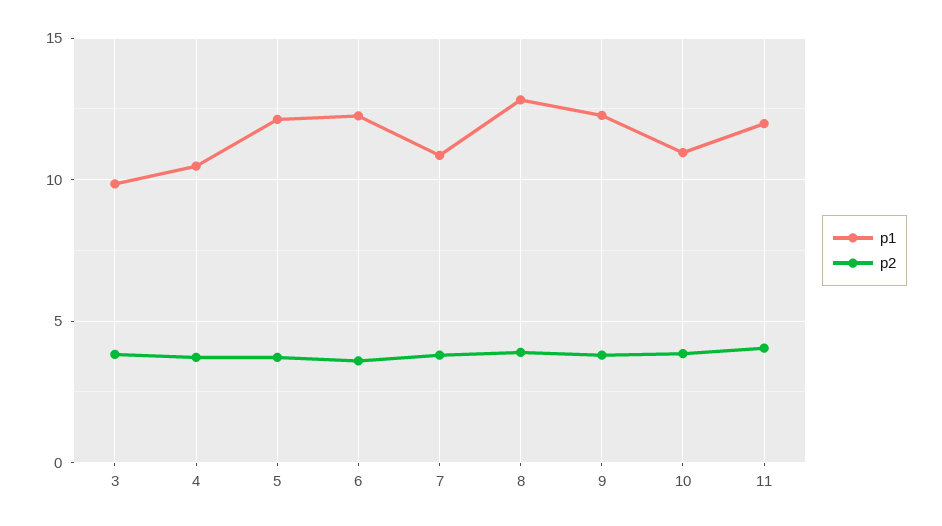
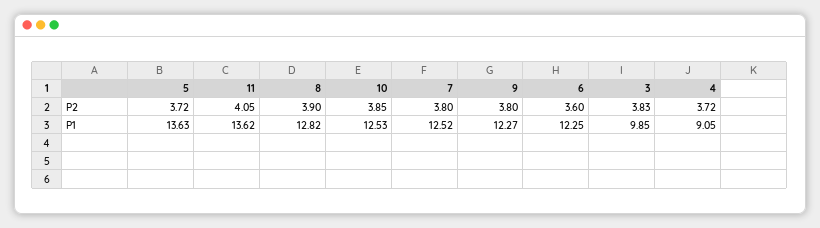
  {
    "p1": {
      "3": 9.85,
-     "4": 10.5,
+     "4": 9.05,
-     "5": 12,
+     "5": 13.63,
      "6": 12.25,
-     "7": 11,
+     "7": 12.52,
      "8": 12.82,
      "9": 12.27,
-     "10": 11,
+     "10": 12.53,
-     "11": 12
+     "11": 13.62
    },
    "p2": {
      "3": 3.83,
      "4": 3.72,
      "5": 3.72,
      "6": 3.6,
      "7": 3.8,
      "8": 3.9,
      "9": 3.8,
      "10": 3.85,
      "11": 4.05
    }
  }

